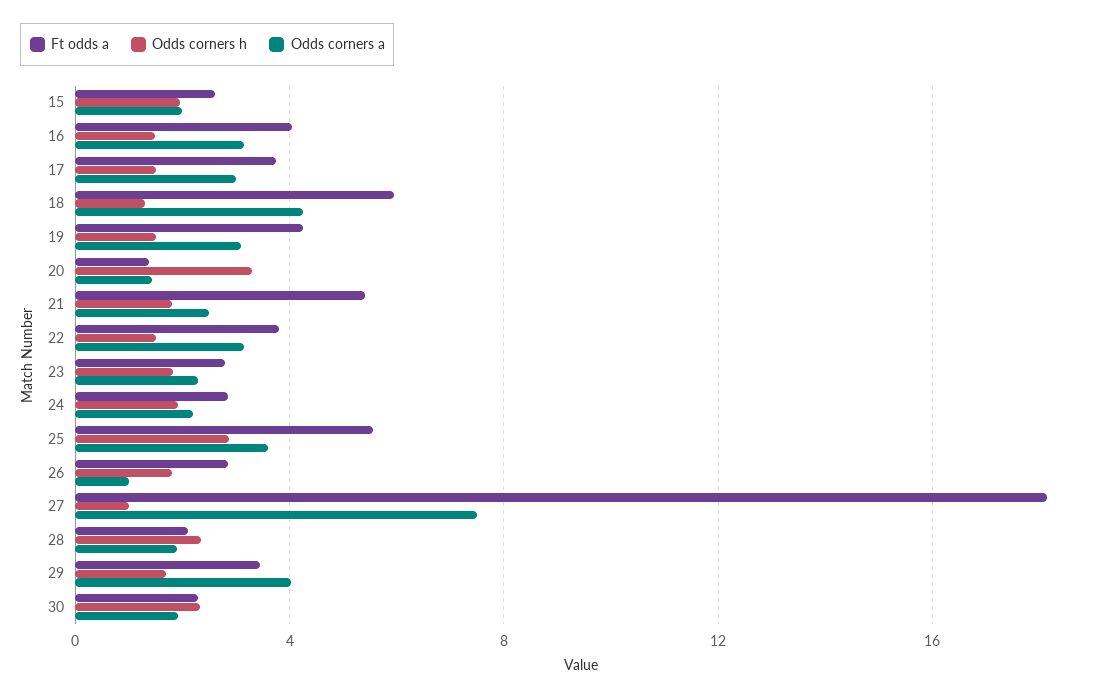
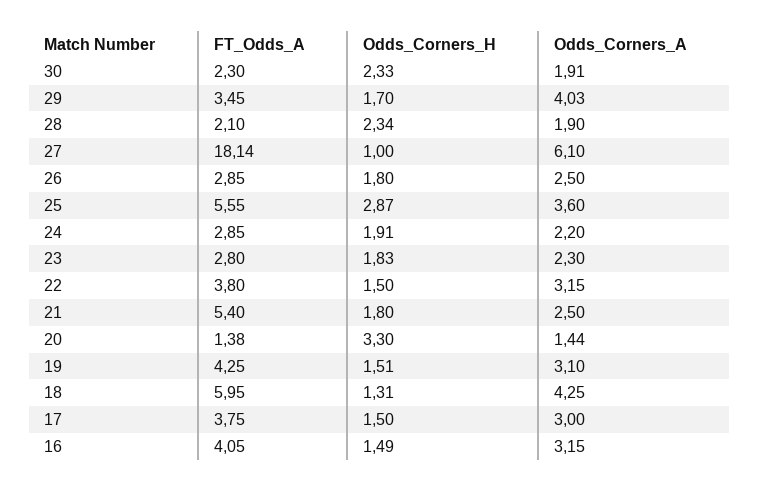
  {
    "Ft odds a": {
-     "15": 2.5,
      "16": 4.05,
      "17": 3.75,
      "18": 5.95,
      "19": 4.25,
      "20": 1.38,
      "21": 5.4,
      "22": 3.8,
      "23": 2.8,
      "24": 2.85,
      "25": 5.55,
      "26": 2.85,
      "27": 18.14,
      "28": 2.1,
      "29": 3.45,
      "30": 2.3
    },
    "Odds corners h": {
-     "15": 2,
      "16": 1.49,
      "17": 1.5,
      "18": 1.31,
      "19": 1.51,
      "20": 3.3,
      "21": 1.8,
      "22": 1.5,
      "23": 1.83,
      "24": 1.91,
      "25": 2.87,
      "26": 1.8,
      "27": 1,
      "28": 2.34,
      "29": 1.7,
      "30": 2.33
    },
    "Odds corners a": {
-     "15": 2,
      "16": 3.15,
      "17": 3,
      "18": 4.25,
      "19": 3.1,
      "20": 1.44,
      "21": 2.5,
      "22": 3.15,
      "23": 2.3,
      "24": 2.2,
      "25": 3.6,
-     "26": 1,
+     "26": 2.5,
-     "27": 7.5,
+     "27": 6.1,
      "28": 1.9,
      "29": 4.03,
      "30": 1.91
    }
  }

